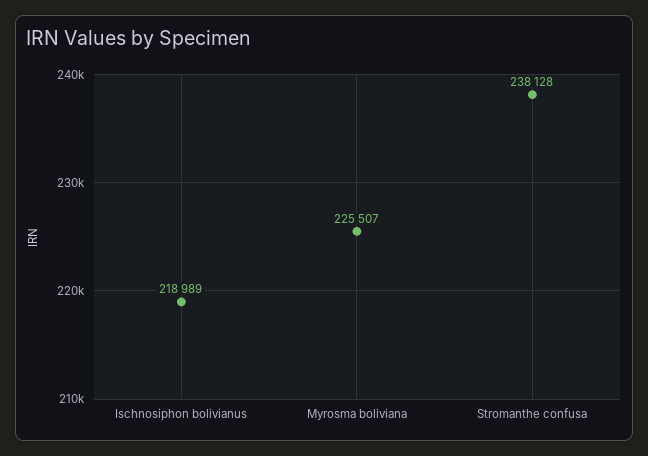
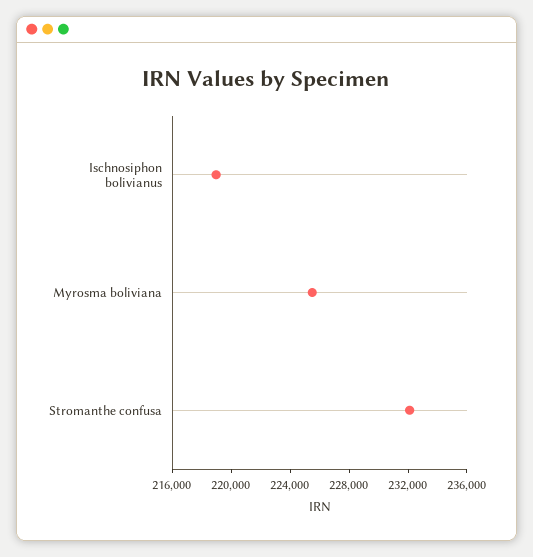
  {
    "Ischnosiphon bolivianus": 218989,
    "Myrosma boliviana": 225507,
-   "Stromanthe confusa": 238128
+   "Stromanthe confusa": 232000
  }

